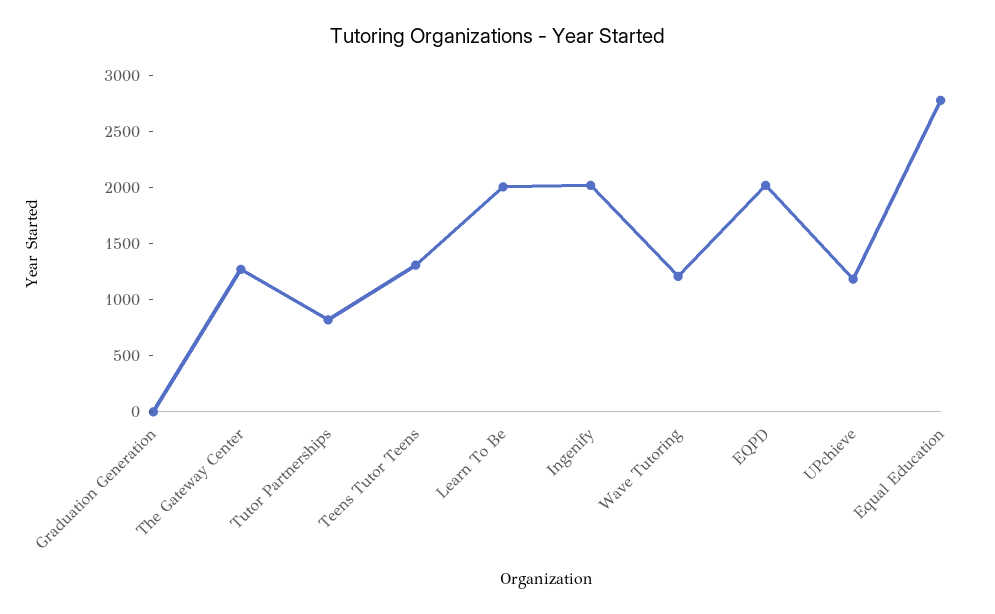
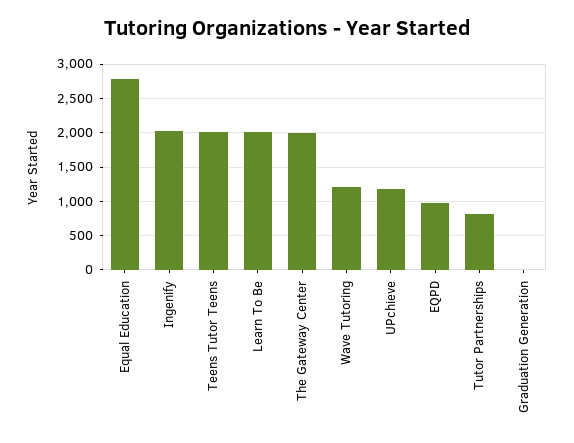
  {
    "Graduation Generation": 0,
-   "The Gateway Center": 1300,
+   "The Gateway Center": 2000,
    "Tutor Partnerships": 800,
-   "Teens Tutor Teens": 1300,
+   "Teens Tutor Teens": 2000,
    "Learn To Be": 2000,
    "Ingenify": 2000,
    "Wave Tutoring": 1200,
-   "EQPD": 2000,
+   "EQPD": 1000,
    "UPchieve": 1200,
    "Equal Education": 2800
  }

